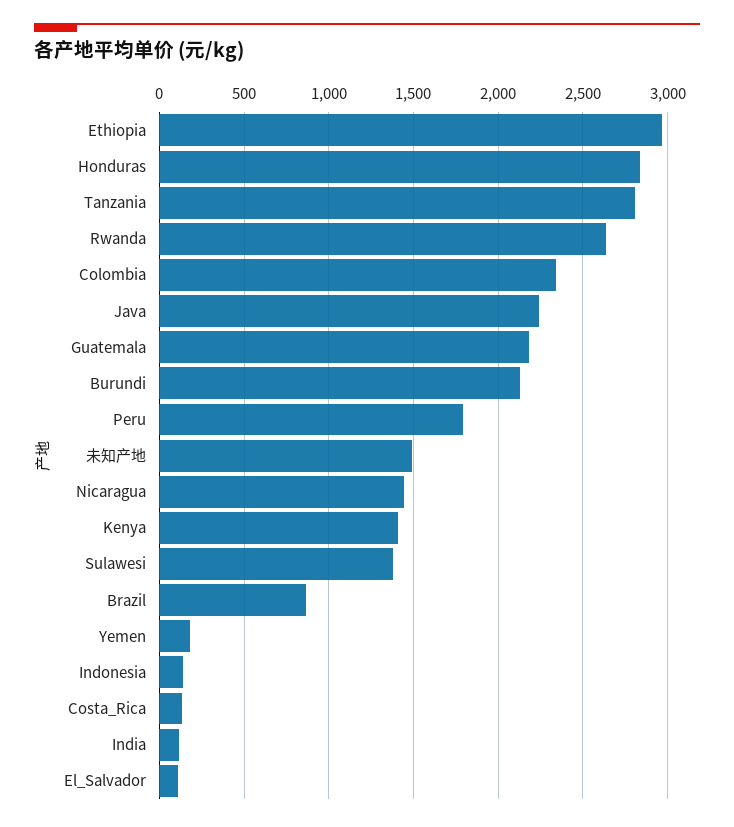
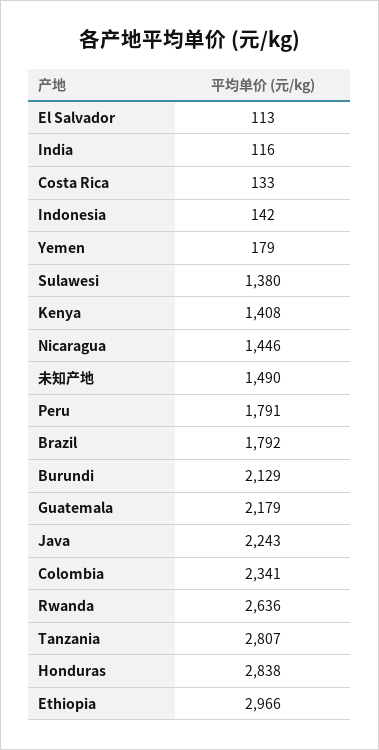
  {
    "Ethiopia": 2966,
    "Honduras": 2838,
    "Tanzania": 2807,
    "Rwanda": 2636,
    "Colombia": 2341,
    "Java": 2243,
    "Guatemala": 2179,
    "Burundi": 2129,
    "Peru": 1791,
    "未知产地": 1490,
    "Nicaragua": 1446,
    "Kenya": 1408,
    "Sulawesi": 1380,
-   "Brazil": 850,
+   "Brazil": 1792,
    "Yemen": 179,
    "Indonesia": 142,
    "Costa_Rica": 133,
    "India": 116,
    "El_Salvador": 113
  }

